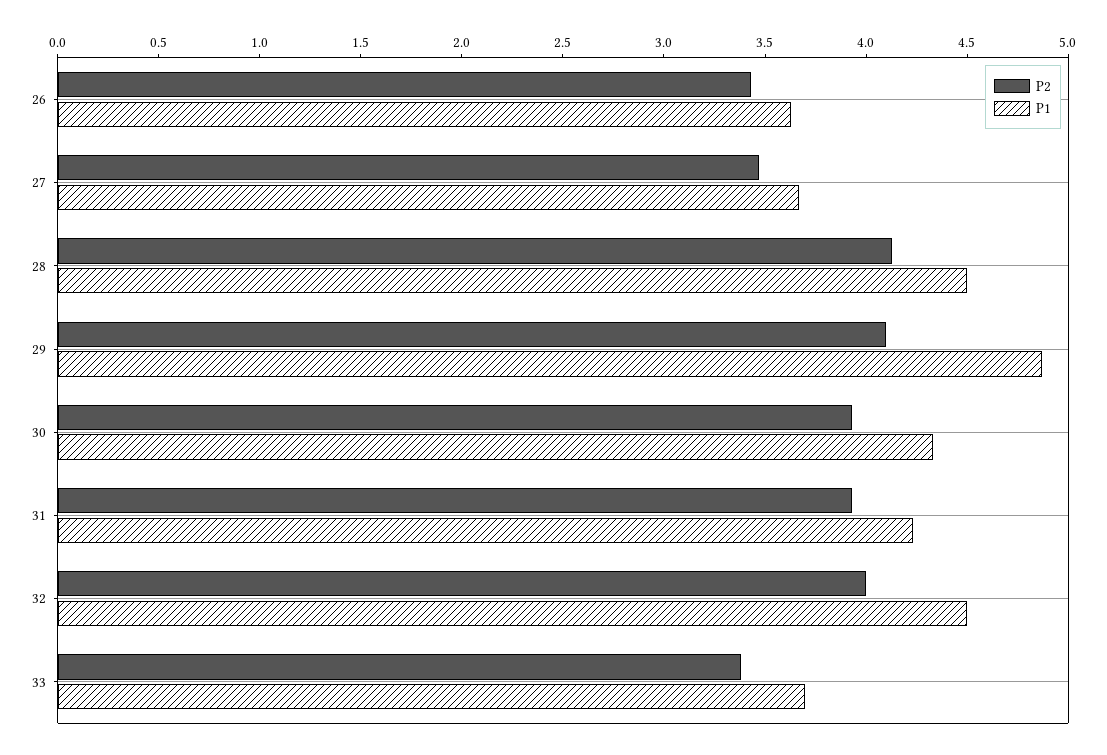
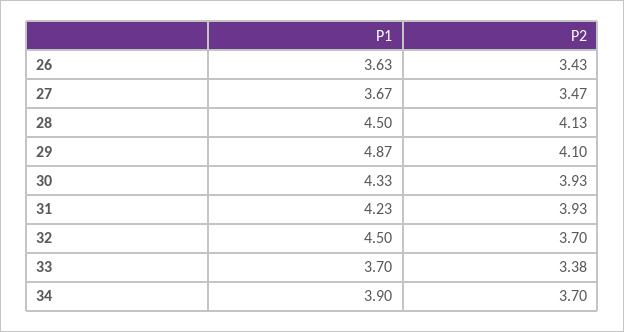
  {
    "P2": {
      "26": 3.43,
      "27": 3.47,
      "28": 4.13,
      "29": 4.1,
      "30": 3.93,
      "31": 3.93,
-     "32": 4,
+     "32": 3.7,
-     "33": 3.38
+     "33": 3.38,
+     "34": 3.7
    },
    "P1": {
      "26": 3.63,
      "27": 3.67,
      "28": 4.5,
      "29": 4.87,
      "30": 4.33,
      "31": 4.23,
      "32": 4.5,
-     "33": 3.7
+     "33": 3.7,
+     "34": 3.9
    }
  }

